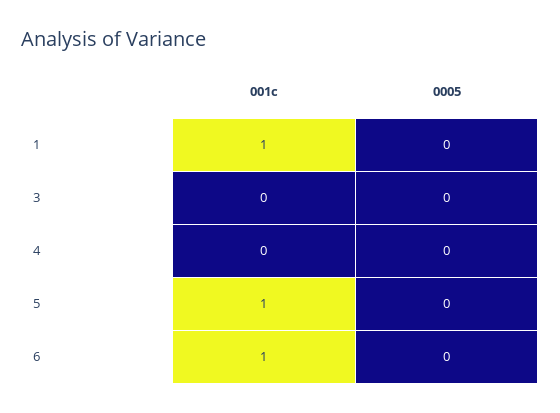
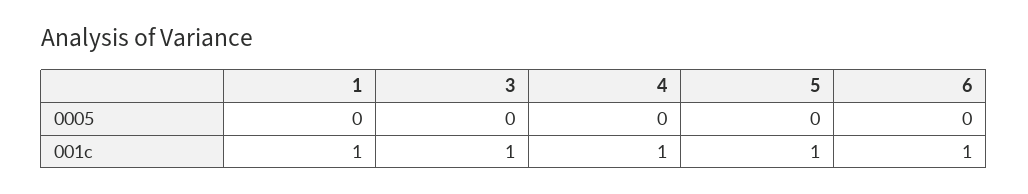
  {
    "001c": {
      "1": 1,
-     "3": 0,
+     "3": 1,
-     "4": 0,
+     "4": 1,
      "5": 1,
      "6": 1
    },
    "0005": {
      "1": 0,
      "3": 0,
      "4": 0,
      "5": 0,
      "6": 0
    }
  }

